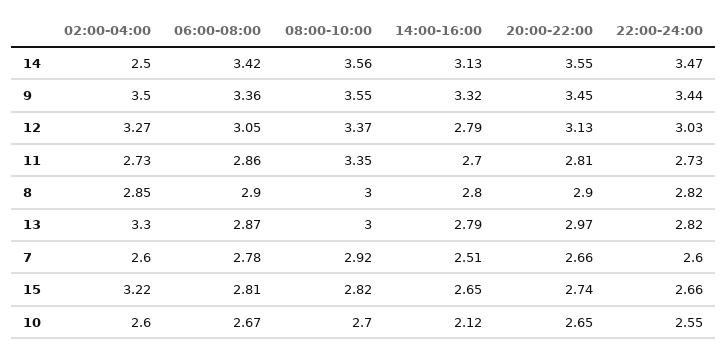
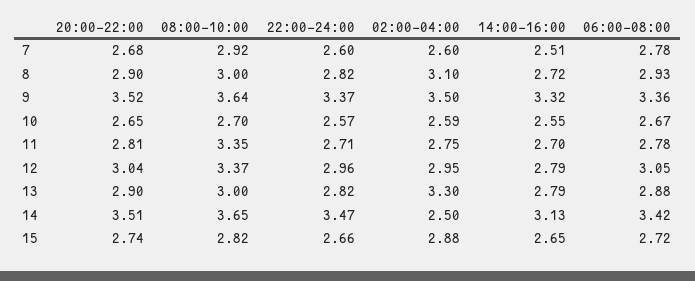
  {
    "02:00-04:00": {
      "14": 2.5,
      "9": 3.5,
-     "12": 3.27,
+     "12": 2.95,
-     "11": 2.73,
+     "11": 2.75,
-     "8": 2.85,
+     "8": 3.1,
      "13": 3.3,
      "7": 2.6,
-     "15": 3.22,
+     "15": 2.88,
-     "10": 2.6
+     "10": 2.59
    },
    "06:00-08:00": {
      "14": 3.42,
      "9": 3.36,
      "12": 3.05,
-     "11": 2.86,
+     "11": 2.78,
-     "8": 2.9,
+     "8": 2.93,
-     "13": 2.87,
+     "13": 2.88,
      "7": 2.78,
-     "15": 2.81,
+     "15": 2.72,
      "10": 2.67
    },
    "08:00-10:00": {
-     "14": 3.56,
+     "14": 3.65,
-     "9": 3.55,
+     "9": 3.64,
      "12": 3.37,
      "11": 3.35,
      "8": 3,
      "13": 3,
      "7": 2.92,
      "15": 2.82,
      "10": 2.7
    },
    "14:00-16:00": {
      "14": 3.13,
      "9": 3.32,
      "12": 2.79,
      "11": 2.7,
-     "8": 2.8,
+     "8": 2.72,
      "13": 2.79,
      "7": 2.51,
      "15": 2.65,
-     "10": 2.12
+     "10": 2.55
    },
    "20:00-22:00": {
-     "14": 3.55,
+     "14": 3.51,
-     "9": 3.45,
+     "9": 3.52,
-     "12": 3.13,
+     "12": 3.04,
      "11": 2.81,
      "8": 2.9,
-     "13": 2.97,
+     "13": 2.9,
-     "7": 2.66,
+     "7": 2.68,
      "15": 2.74,
      "10": 2.65
    },
    "22:00-24:00": {
      "14": 3.47,
-     "9": 3.44,
+     "9": 3.37,
-     "12": 3.03,
+     "12": 2.96,
-     "11": 2.73,
+     "11": 2.71,
      "8": 2.82,
      "13": 2.82,
      "7": 2.6,
      "15": 2.66,
-     "10": 2.55
+     "10": 2.57
    }
  }

